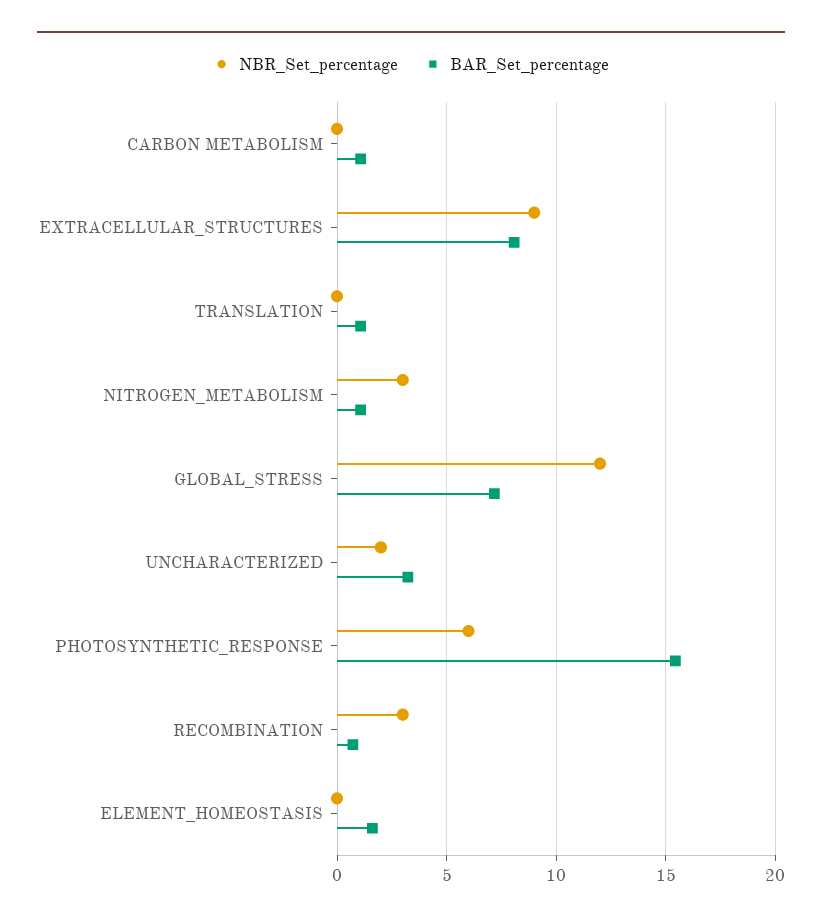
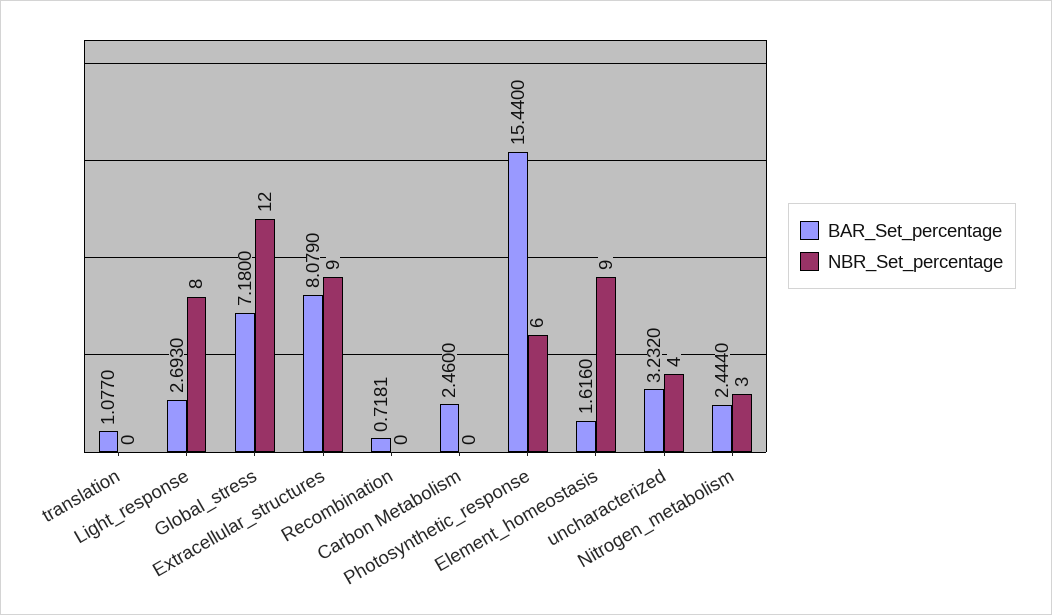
  {
    "NBR_Set_percentage": {
      "CARBON METABOLISM": 0,
      "EXTRACELLULAR_STRUCTURES": 9,
      "TRANSLATION": 0,
      "NITROGEN_METABOLISM": 3,
      "GLOBAL_STRESS": 12,
-     "UNCHARACTERIZED": 2,
+     "UNCHARACTERIZED": 4,
      "PHOTOSYNTHETIC_RESPONSE": 6,
-     "RECOMBINATION": 3,
+     "RECOMBINATION": 0,
-     "ELEMENT_HOMEOSTASIS": 0
+     "ELEMENT_HOMEOSTASIS": 9,
+     "Light_response": 8
    },
    "BAR_Set_percentage": {
-     "CARBON METABOLISM": 1,
+     "CARBON METABOLISM": 2.46,
      "EXTRACELLULAR_STRUCTURES": 8.079,
      "TRANSLATION": 1.077,
-     "NITROGEN_METABOLISM": 1,
+     "NITROGEN_METABOLISM": 2.444,
      "GLOBAL_STRESS": 7.18,
      "UNCHARACTERIZED": 3.232,
      "PHOTOSYNTHETIC_RESPONSE": 15.44,
      "RECOMBINATION": 0.7181,
-     "ELEMENT_HOMEOSTASIS": 1.616
+     "ELEMENT_HOMEOSTASIS": 1.616,
+     "Light_response": 2.693
    }
  }

